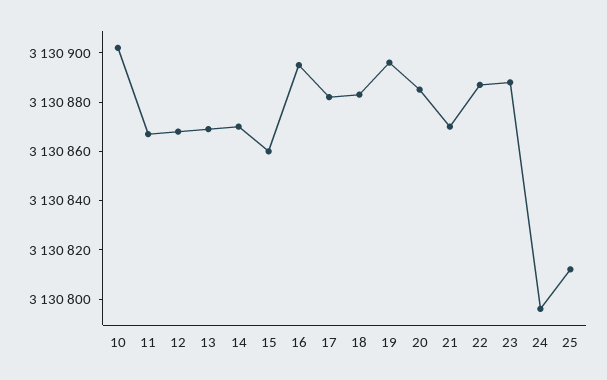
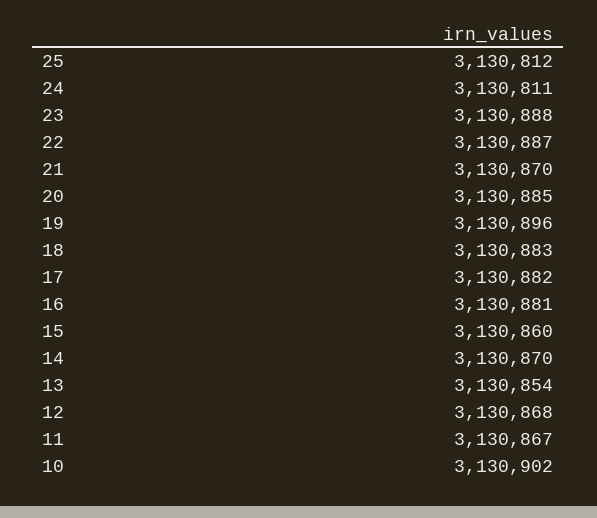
  {
    "10": 3130902,
    "11": 3130867,
    "12": 3130868,
-   "13": 3130870,
+   "13": 3130854,
    "14": 3130870,
    "15": 3130860,
-   "16": 3130895,
+   "16": 3130881,
    "17": 3130882,
    "18": 3130883,
    "19": 3130896,
    "20": 3130885,
    "21": 3130870,
    "22": 3130887,
    "23": 3130888,
-   "24": 3130795,
+   "24": 3130811,
    "25": 3130812
  }

